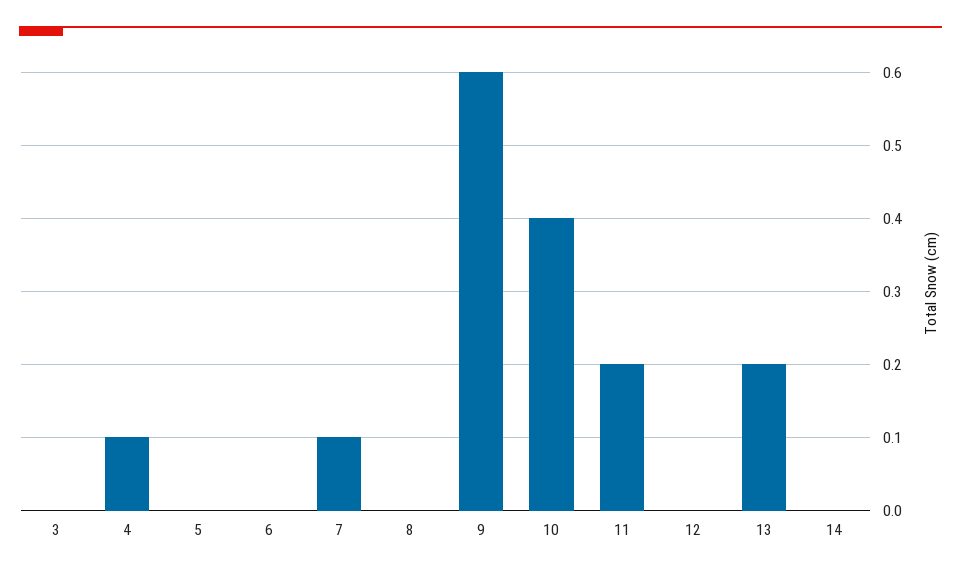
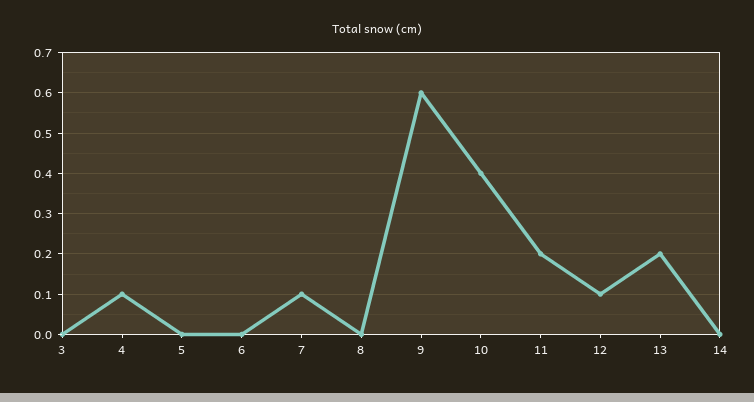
  {
    "3": 0,
    "4": 0.1,
    "5": 0,
    "6": 0,
    "7": 0.1,
    "8": 0,
    "9": 0.6,
    "10": 0.4,
    "11": 0.2,
-   "12": 0,
+   "12": 0.1,
    "13": 0.2,
    "14": 0
  }

